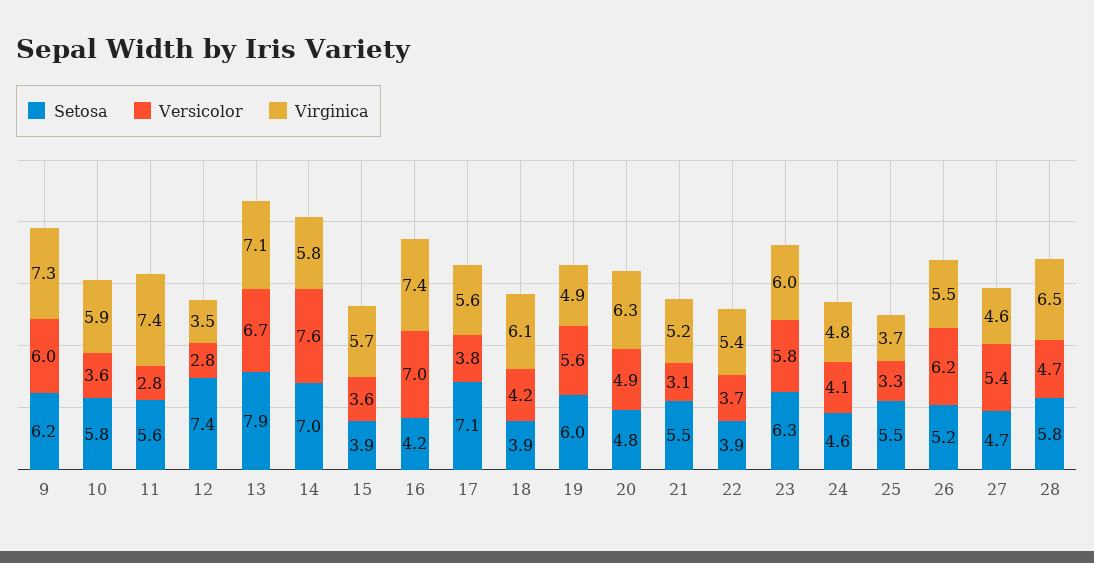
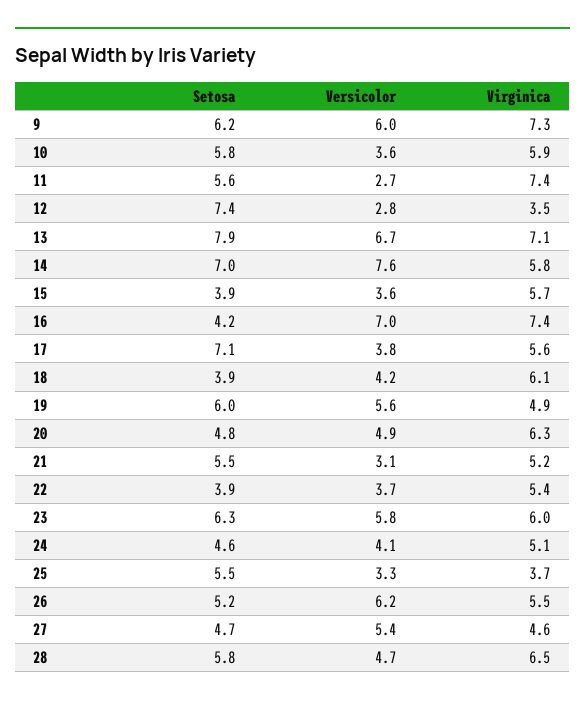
  {
    "Setosa": {
      "9": 6.2,
      "10": 5.8,
      "11": 5.6,
      "12": 7.4,
      "13": 7.9,
      "14": 7,
      "15": 3.9,
      "16": 4.2,
      "17": 7.1,
      "18": 3.9,
      "19": 6,
      "20": 4.8,
      "21": 5.5,
      "22": 3.9,
      "23": 6.3,
      "24": 4.6,
      "25": 5.5,
      "26": 5.2,
      "27": 4.7,
      "28": 5.8
    },
    "Versicolor": {
      "9": 6,
      "10": 3.6,
-     "11": 2.8,
+     "11": 2.7,
      "12": 2.8,
      "13": 6.7,
      "14": 7.6,
      "15": 3.6,
      "16": 7,
      "17": 3.8,
      "18": 4.2,
      "19": 5.6,
      "20": 4.9,
      "21": 3.1,
      "22": 3.7,
      "23": 5.8,
      "24": 4.1,
      "25": 3.3,
      "26": 6.2,
      "27": 5.4,
      "28": 4.7
    },
    "Virginica": {
      "9": 7.3,
      "10": 5.9,
      "11": 7.4,
      "12": 3.5,
      "13": 7.1,
      "14": 5.8,
      "15": 5.7,
      "16": 7.4,
      "17": 5.6,
      "18": 6.1,
      "19": 4.9,
      "20": 6.3,
      "21": 5.2,
      "22": 5.4,
      "23": 6,
-     "24": 4.8,
+     "24": 5.1,
      "25": 3.7,
      "26": 5.5,
      "27": 4.6,
      "28": 6.5
    }
  }

